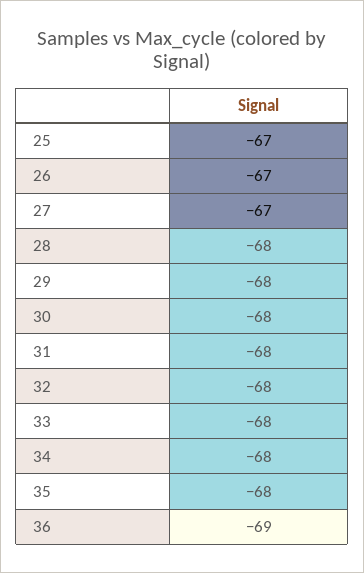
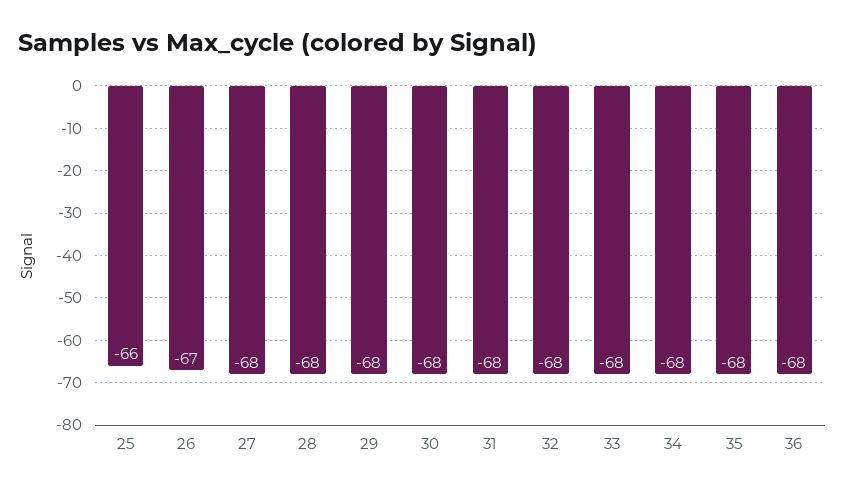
  {
-   "25": -67,
+   "25": -66,
    "26": -67,
-   "27": -67,
+   "27": -68,
    "28": -68,
    "29": -68,
    "30": -68,
    "31": -68,
    "32": -68,
    "33": -68,
    "34": -68,
    "35": -68,
-   "36": -69
+   "36": -68
  }

